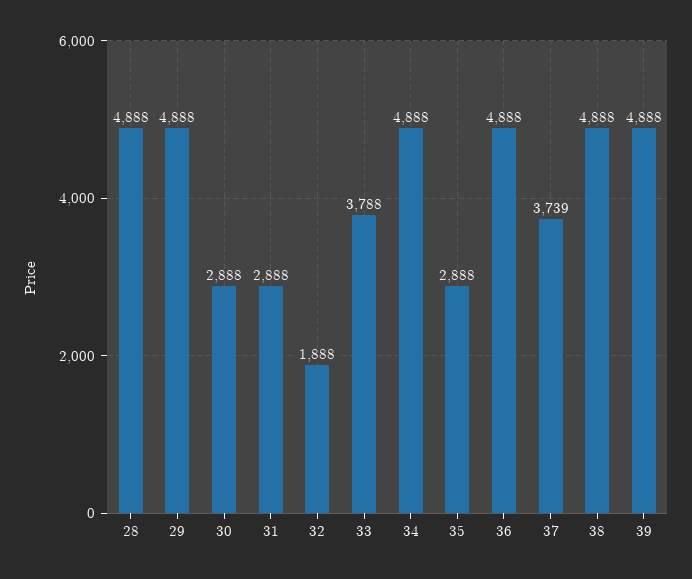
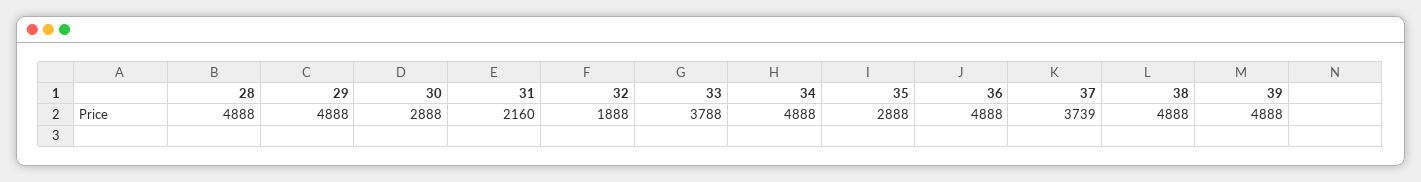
  {
    "28": 4888,
    "29": 4888,
    "30": 2888,
-   "31": 2888,
+   "31": 2160,
    "32": 1888,
    "33": 3788,
    "34": 4888,
    "35": 2888,
    "36": 4888,
    "37": 3739,
    "38": 4888,
    "39": 4888
  }

